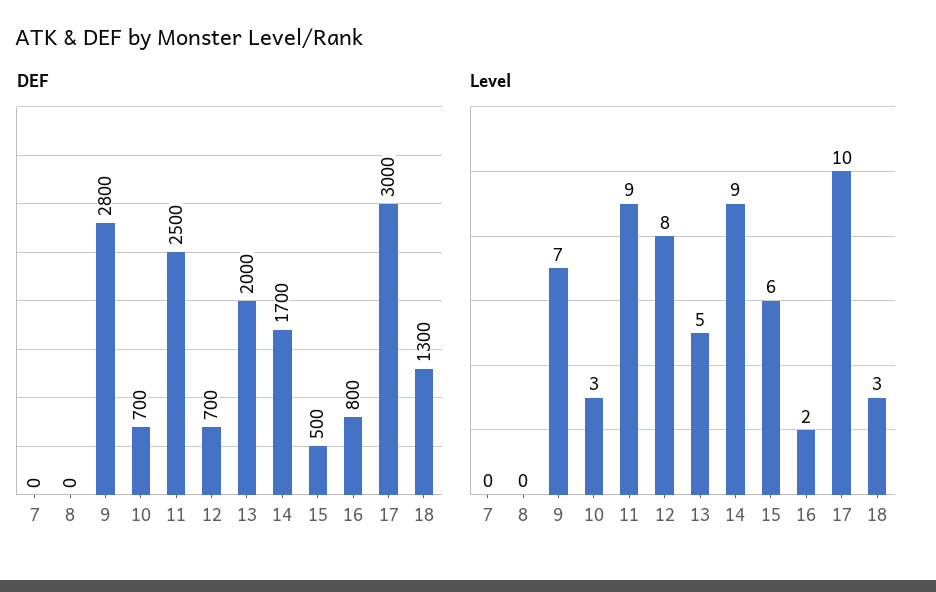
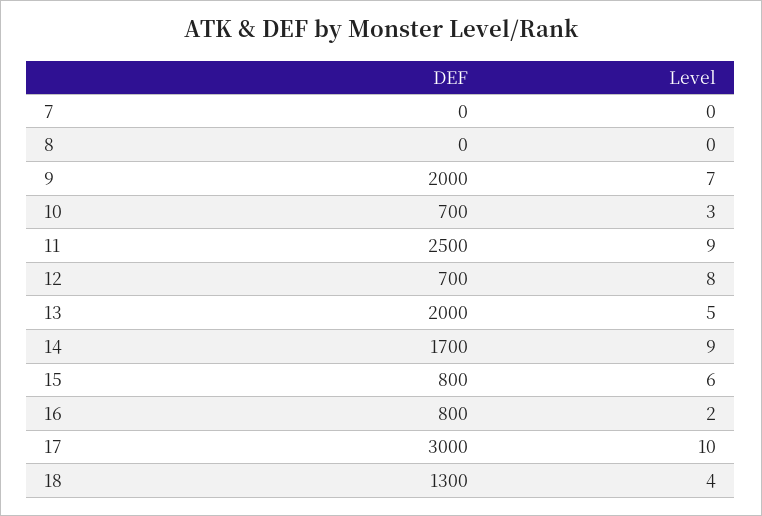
  {
    "DEF": {
      "7": 0,
      "8": 0,
-     "9": 2800,
+     "9": 2000,
      "10": 700,
      "11": 2500,
      "12": 700,
      "13": 2000,
      "14": 1700,
-     "15": 500,
+     "15": 800,
      "16": 800,
      "17": 3000,
      "18": 1300
    },
    "Level": {
      "7": 0,
      "8": 0,
      "9": 7,
      "10": 3,
      "11": 9,
      "12": 8,
      "13": 5,
      "14": 9,
      "15": 6,
      "16": 2,
      "17": 10,
-     "18": 3
+     "18": 4
    }
  }

